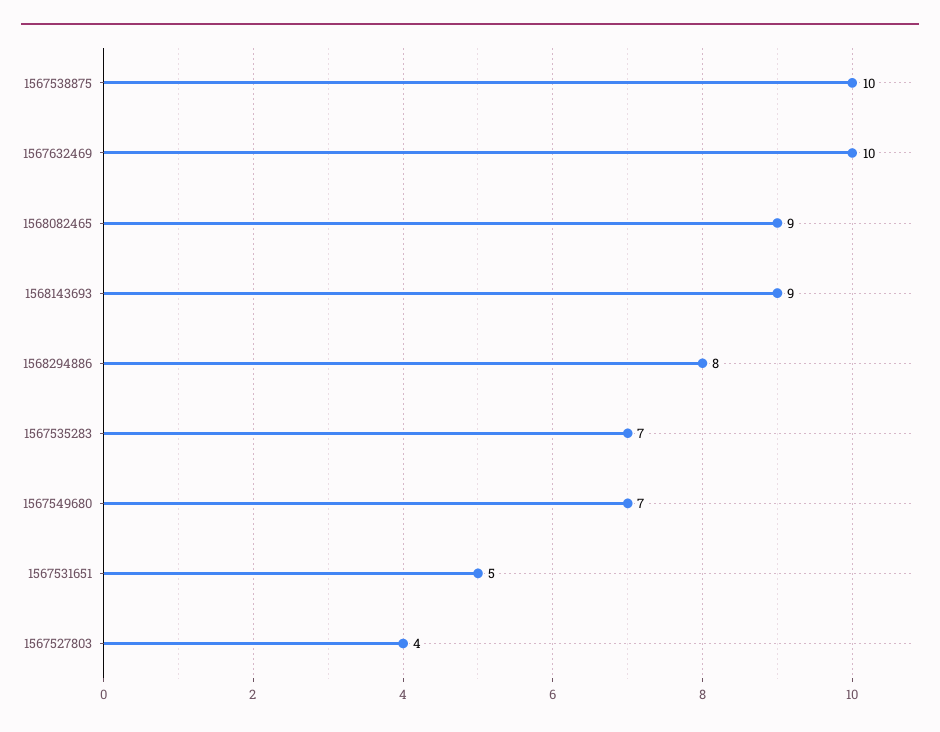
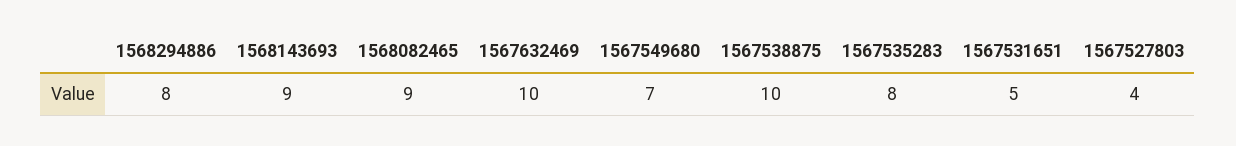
  {
    "1567538875": 10,
    "1567632469": 10,
    "1568082465": 9,
    "1568143693": 9,
    "1568294886": 8,
-   "1567535283": 7,
+   "1567535283": 8,
    "1567549680": 7,
    "1567531651": 5,
    "1567527803": 4
  }

